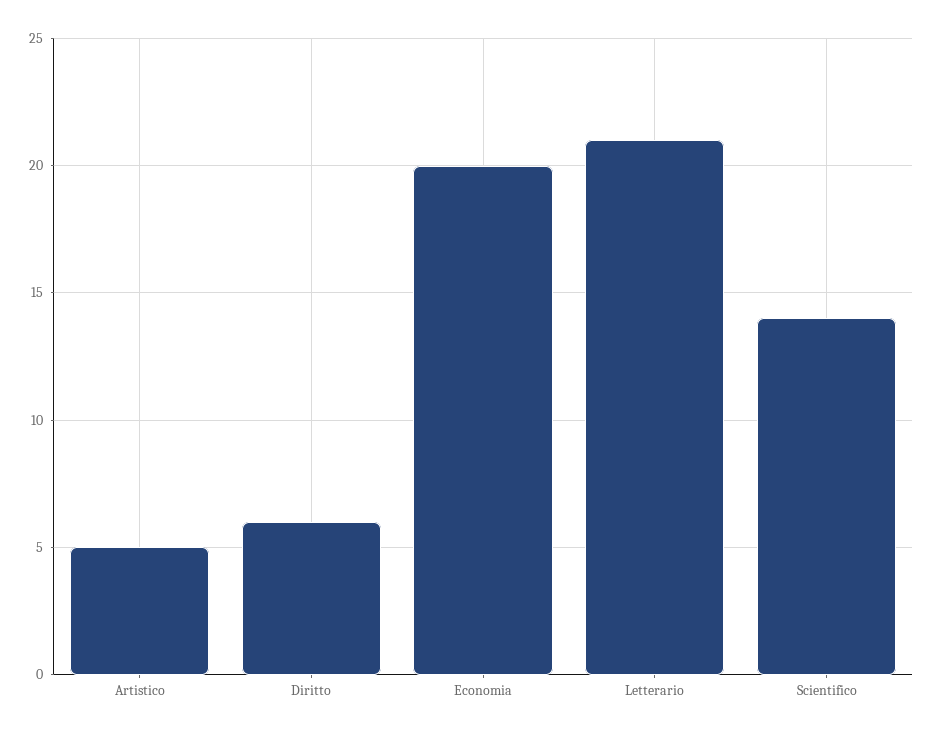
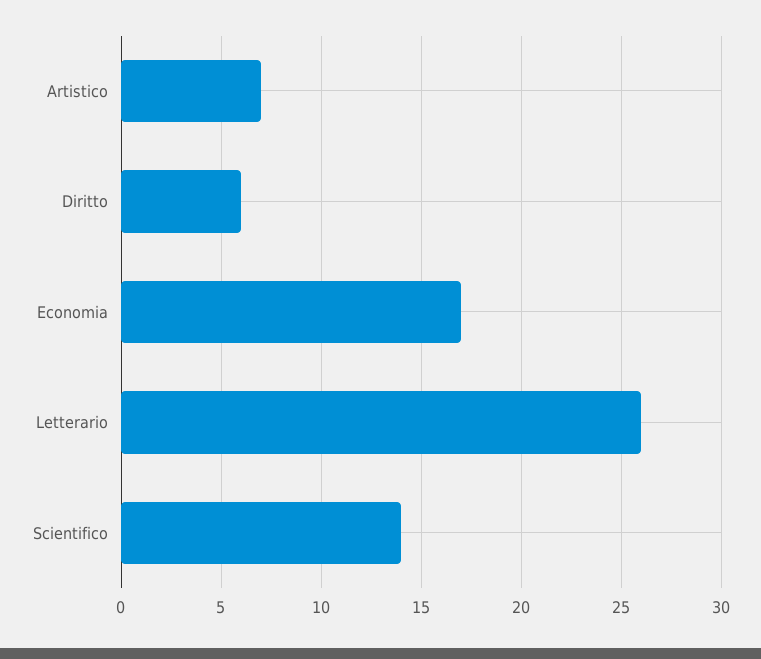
  {
-   "Artistico": 5,
+   "Artistico": 7,
    "Diritto": 6,
-   "Economia": 20,
+   "Economia": 17,
-   "Letterario": 21,
+   "Letterario": 26,
    "Scientifico": 14
  }

